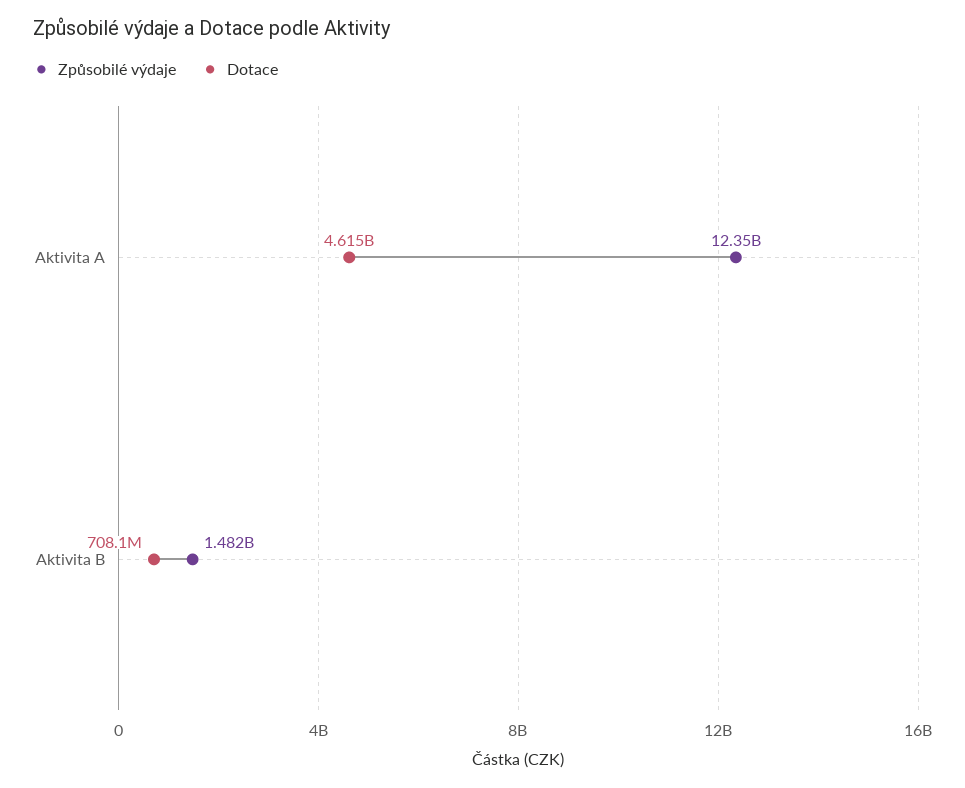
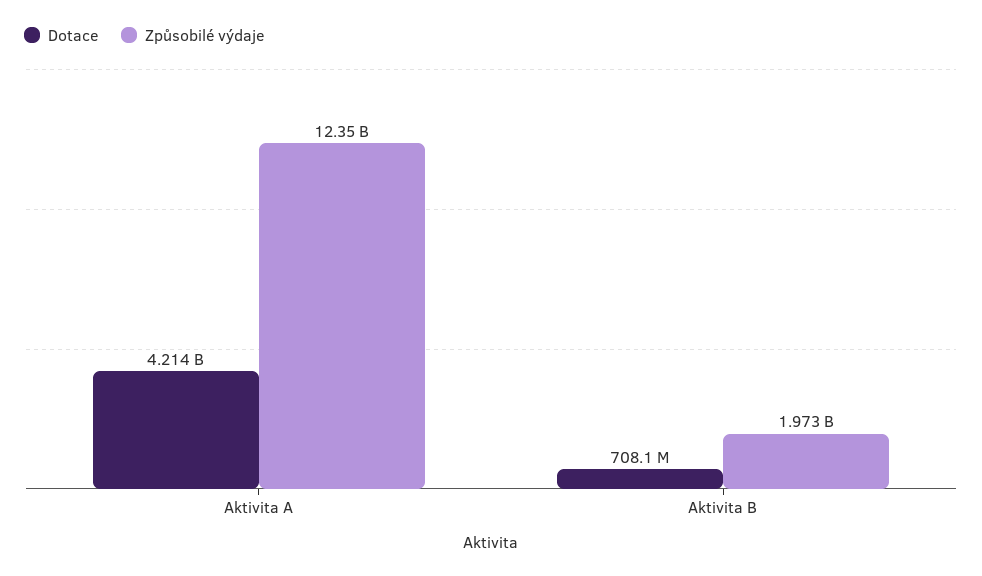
  {
    "Způsobilé výdaje": {
      "Aktivita A": 12350000000,
-     "Aktivita B": 1482000000
+     "Aktivita B": 1973000000
    },
    "Dotace": {
-     "Aktivita A": 4615000000,
+     "Aktivita A": 4214000000,
      "Aktivita B": 708100000
    }
  }

